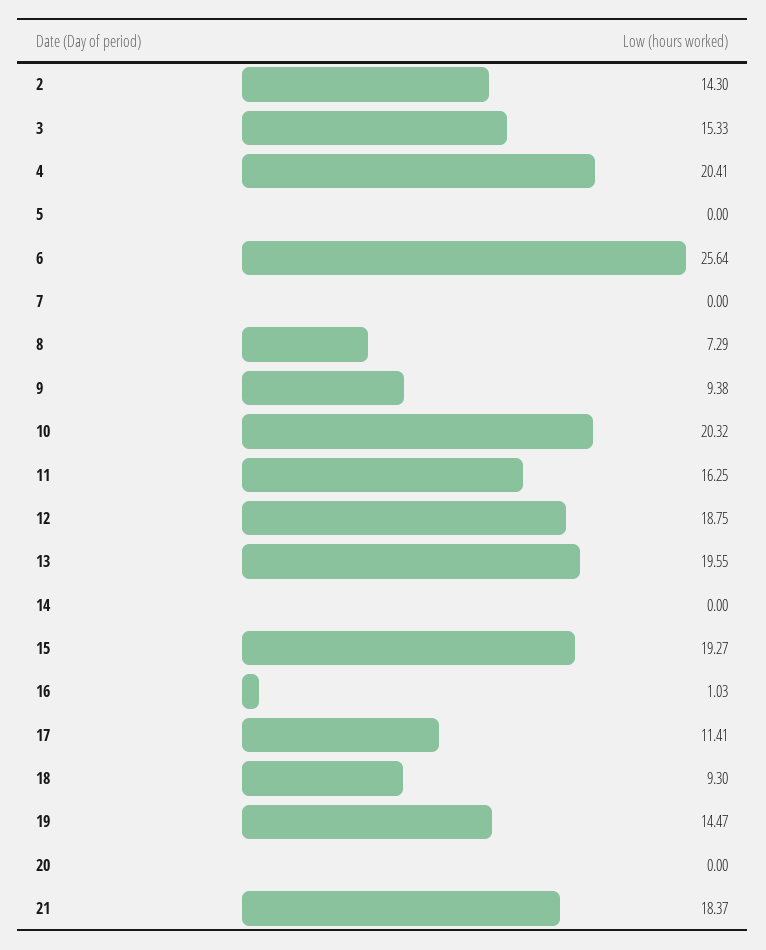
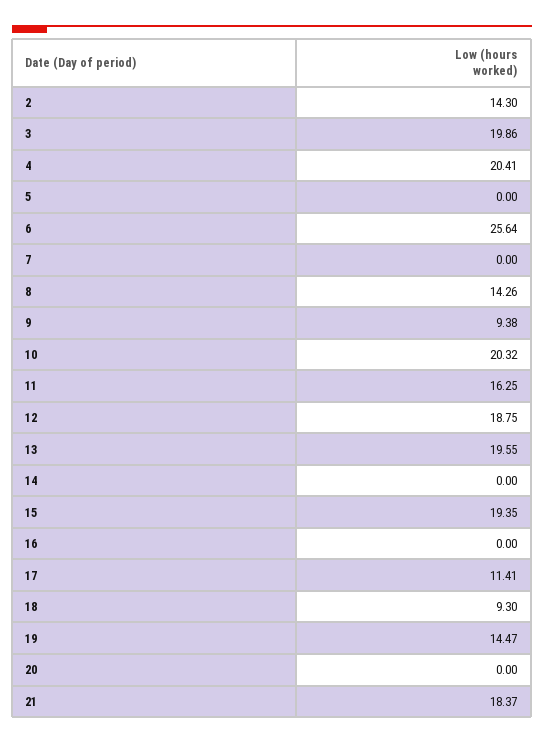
  {
    "2": 14.3,
-   "3": 15.33,
+   "3": 19.86,
    "4": 20.41,
    "5": 0,
    "6": 25.64,
    "7": 0,
-   "8": 7.29,
+   "8": 14.26,
    "9": 9.38,
    "10": 20.32,
    "11": 16.25,
    "12": 18.75,
    "13": 19.55,
    "14": 0,
-   "15": 19.27,
+   "15": 19.35,
-   "16": 1.03,
+   "16": 0,
    "17": 11.41,
    "18": 9.3,
    "19": 14.47,
    "20": 0,
    "21": 18.37
  }

